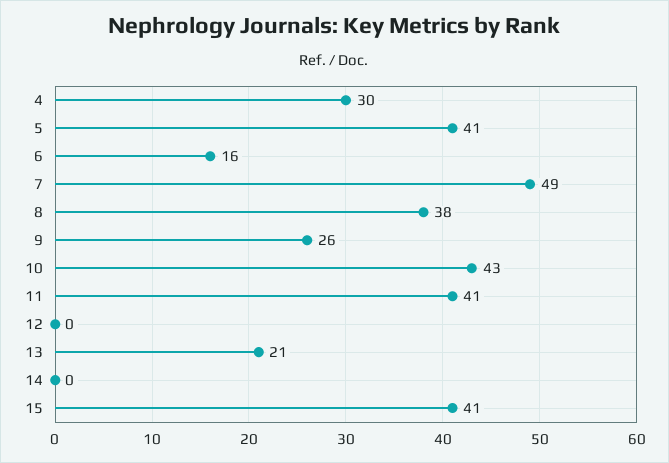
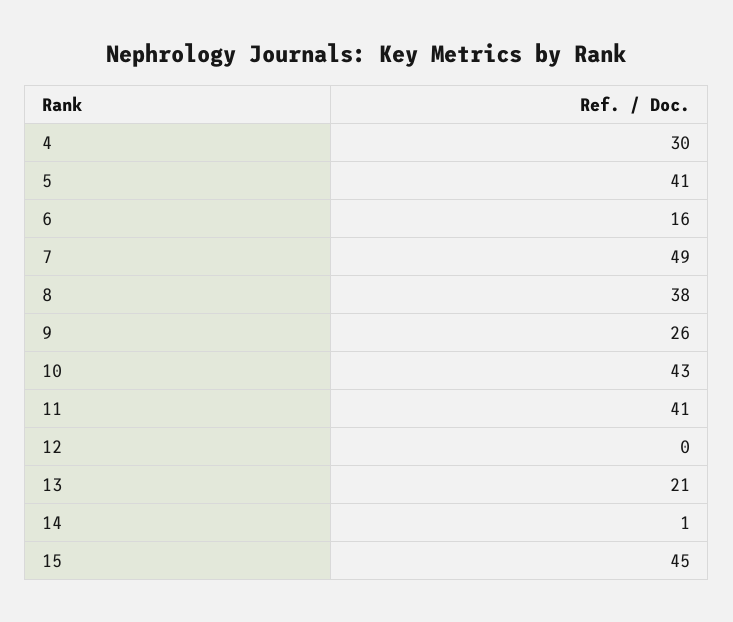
  {
    "4": 30,
    "5": 41,
    "6": 16,
    "7": 49,
    "8": 38,
    "9": 26,
    "10": 43,
    "11": 41,
    "12": 0,
    "13": 21,
-   "14": 0,
+   "14": 1,
-   "15": 41
+   "15": 45
  }

